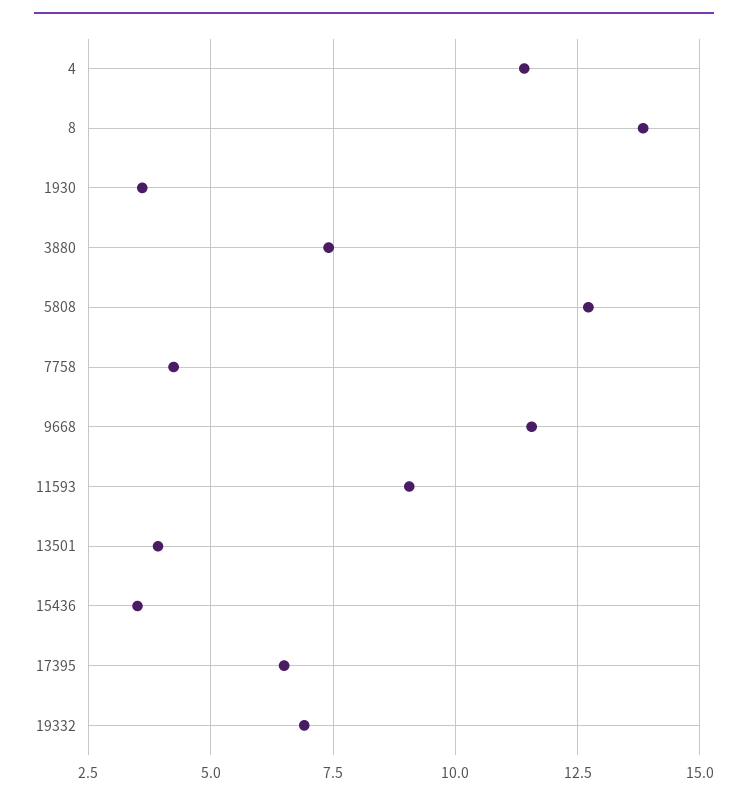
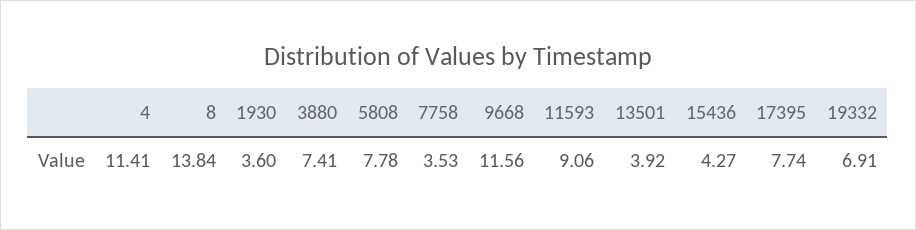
  {
    "4": 11.41,
    "8": 13.84,
    "1930": 3.6,
    "3880": 7.41,
-   "5808": 12.75,
+   "5808": 7.78,
-   "7758": 4.25,
+   "7758": 3.53,
    "9668": 11.56,
    "11593": 9.06,
    "13501": 3.92,
-   "15436": 3.5,
+   "15436": 4.27,
-   "17395": 6.5,
+   "17395": 7.74,
    "19332": 6.91
  }

